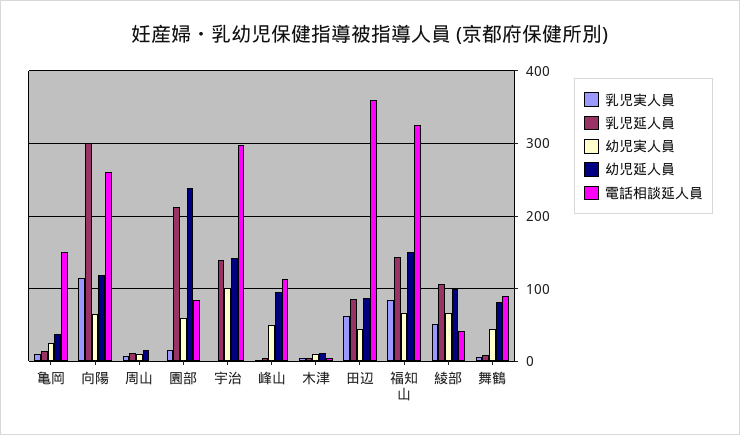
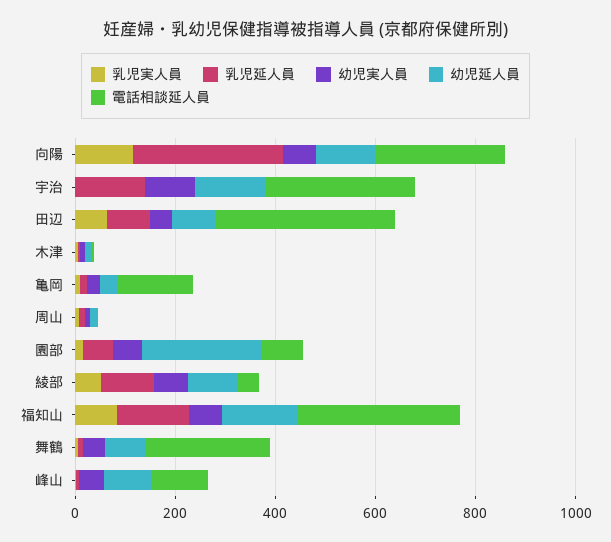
  {
    "乳児実人員": {
      "亀岡": 10,
      "向陽": 120,
      "周山": 10,
      "園部": 20,
      "宇治": 0,
      "峰山": 0,
      "木津": 10,
      "田辺": 60,
      "福知山": 80,
      "綾部": 50,
      "舞鶴": 10
    },
    "乳児延人員": {
      "亀岡": 10,
      "向陽": 300,
      "周山": 10,
-     "園部": 210,
+     "園部": 50,
      "宇治": 140,
      "峰山": 10,
      "木津": 10,
      "田辺": 90,
      "福知山": 140,
      "綾部": 110,
      "舞鶴": 10
    },
    "幼児実人員": {
      "亀岡": 30,
      "向陽": 70,
      "周山": 10,
      "園部": 60,
      "宇治": 100,
      "峰山": 50,
      "木津": 10,
      "田辺": 40,
      "福知山": 70,
      "綾部": 70,
      "舞鶴": 40
    },
    "幼児延人員": {
      "亀岡": 40,
      "向陽": 120,
      "周山": 20,
      "園部": 240,
      "宇治": 140,
      "峰山": 100,
      "木津": 10,
      "田辺": 90,
      "福知山": 150,
      "綾部": 100,
      "舞鶴": 80
    },
    "電話相談延人員": {
      "亀岡": 150,
      "向陽": 260,
      "周山": 0,
      "園部": 80,
      "宇治": 300,
      "峰山": 110,
      "木津": 10,
      "田辺": 360,
      "福知山": 330,
      "綾部": 40,
-     "舞鶴": 90
+     "舞鶴": 250
    }
  }

